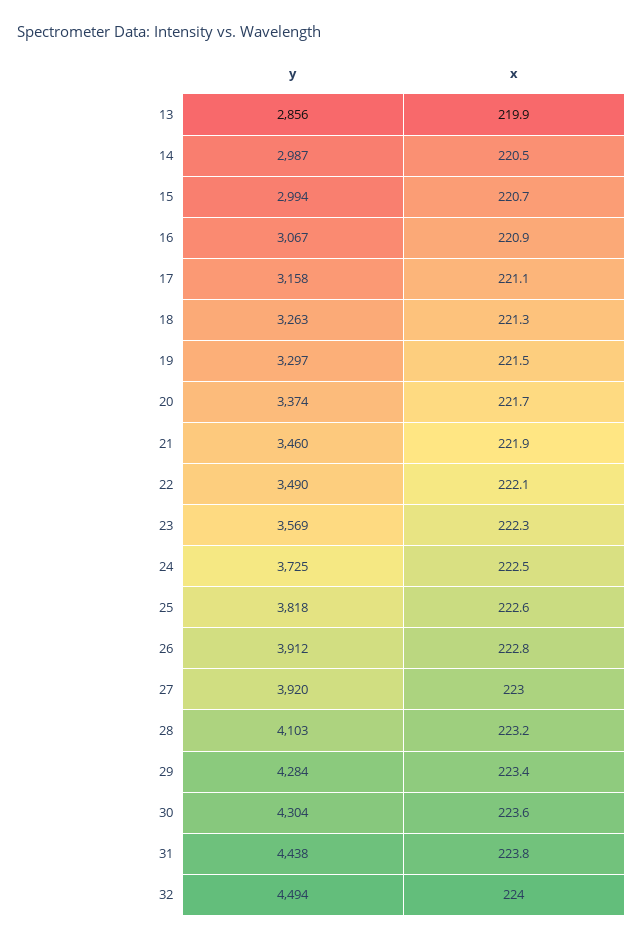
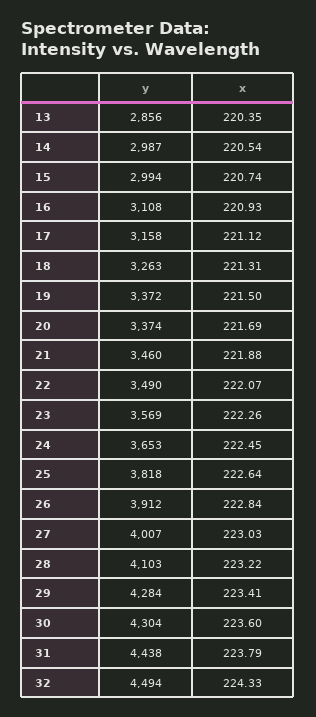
  {
    "y": {
      "13": 2856,
      "14": 2987,
      "15": 2994,
-     "16": 3067,
+     "16": 3108,
      "17": 3158,
      "18": 3263,
-     "19": 3297,
+     "19": 3372,
      "20": 3374,
      "21": 3460,
      "22": 3490,
      "23": 3569,
-     "24": 3725,
+     "24": 3653,
      "25": 3818,
      "26": 3912,
-     "27": 3920,
+     "27": 4007,
      "28": 4103,
      "29": 4284,
      "30": 4304,
      "31": 4438,
      "32": 4494
    },
    "x": {
-     "13": 219.9,
+     "13": 220.35,
      "14": 220.54,
      "15": 220.74,
      "16": 220.93,
      "17": 221.12,
      "18": 221.31,
      "19": 221.5,
      "20": 221.69,
      "21": 221.88,
      "22": 222.07,
      "23": 222.26,
      "24": 222.45,
      "25": 222.64,
      "26": 222.84,
      "27": 223.03,
      "28": 223.22,
      "29": 223.41,
      "30": 223.6,
      "31": 223.79,
-     "32": 224
+     "32": 224.33
    }
  }

